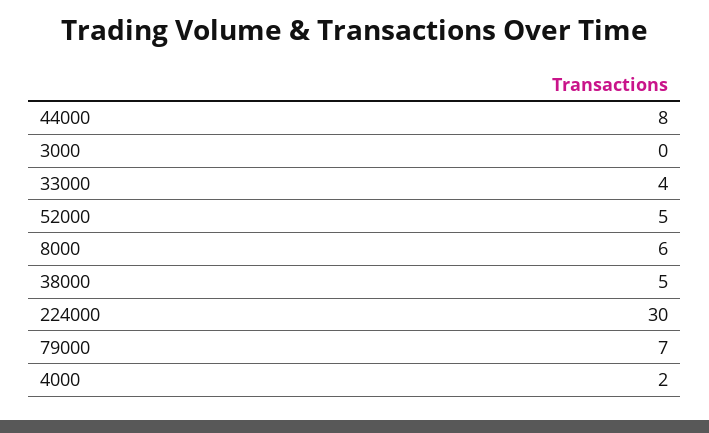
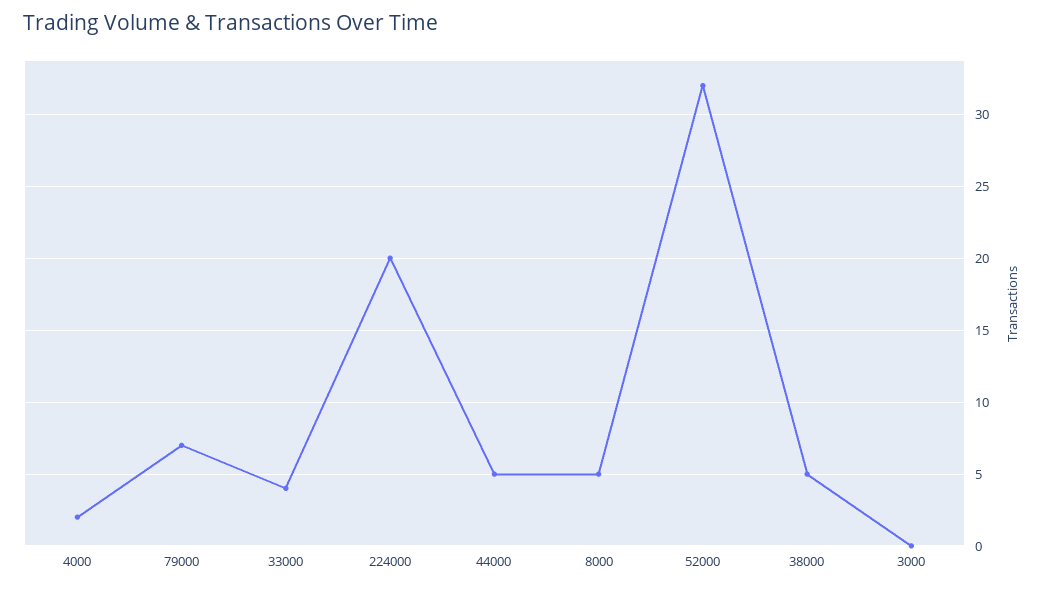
  {
-   "44000": 8,
+   "44000": 5,
    "3000": 0,
    "33000": 4,
-   "52000": 5,
+   "52000": 32,
-   "8000": 6,
+   "8000": 5,
    "38000": 5,
-   "224000": 30,
+   "224000": 20,
    "79000": 7,
    "4000": 2
  }

